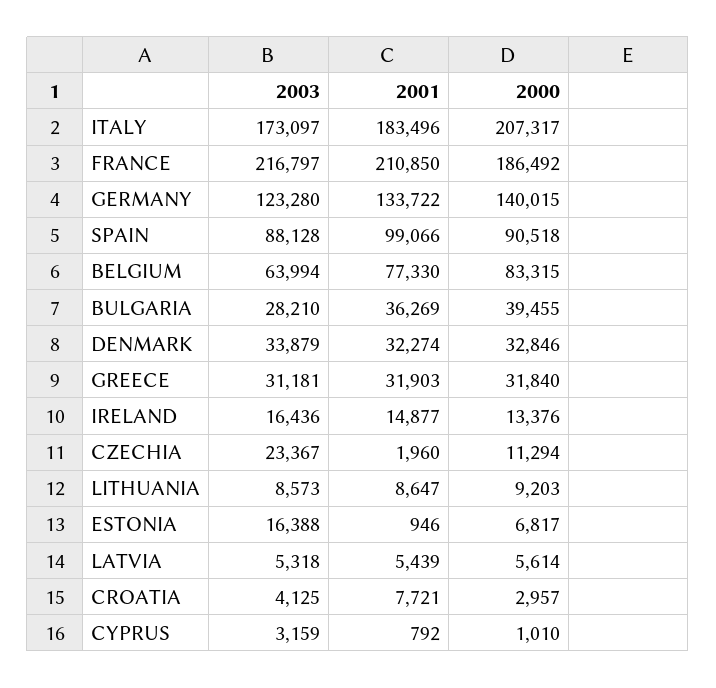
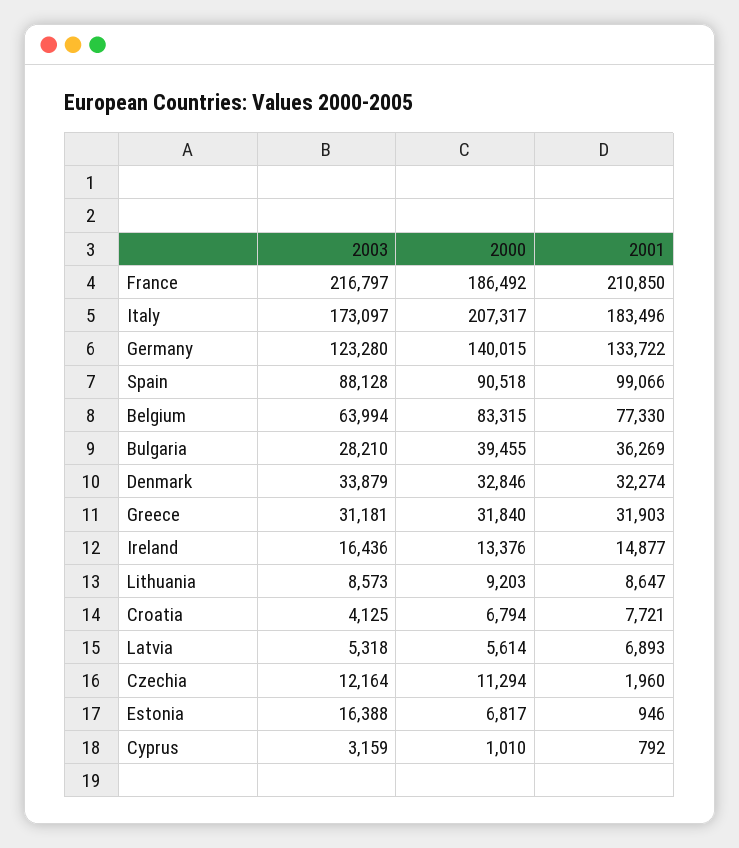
  {
    "2003": {
      "ITALY": 173097,
      "FRANCE": 216797,
      "GERMANY": 123280,
      "SPAIN": 88128,
      "BELGIUM": 63994,
      "BULGARIA": 28210,
      "DENMARK": 33879,
      "GREECE": 31181,
      "IRELAND": 16436,
-     "CZECHIA": 23367,
+     "CZECHIA": 12164,
      "LITHUANIA": 8573,
      "ESTONIA": 16388,
      "LATVIA": 5318,
      "CROATIA": 4125,
      "CYPRUS": 3159
    },
    "2001": {
      "ITALY": 183496,
      "FRANCE": 210850,
      "GERMANY": 133722,
      "SPAIN": 99066,
      "BELGIUM": 77330,
      "BULGARIA": 36269,
      "DENMARK": 32274,
      "GREECE": 31903,
      "IRELAND": 14877,
      "CZECHIA": 1960,
      "LITHUANIA": 8647,
      "ESTONIA": 946,
-     "LATVIA": 5439,
+     "LATVIA": 6893,
      "CROATIA": 7721,
      "CYPRUS": 792
    },
    "2000": {
      "ITALY": 207317,
      "FRANCE": 186492,
      "GERMANY": 140015,
      "SPAIN": 90518,
      "BELGIUM": 83315,
      "BULGARIA": 39455,
      "DENMARK": 32846,
      "GREECE": 31840,
      "IRELAND": 13376,
      "CZECHIA": 11294,
      "LITHUANIA": 9203,
      "ESTONIA": 6817,
      "LATVIA": 5614,
-     "CROATIA": 2957,
+     "CROATIA": 6794,
      "CYPRUS": 1010
    }
  }

